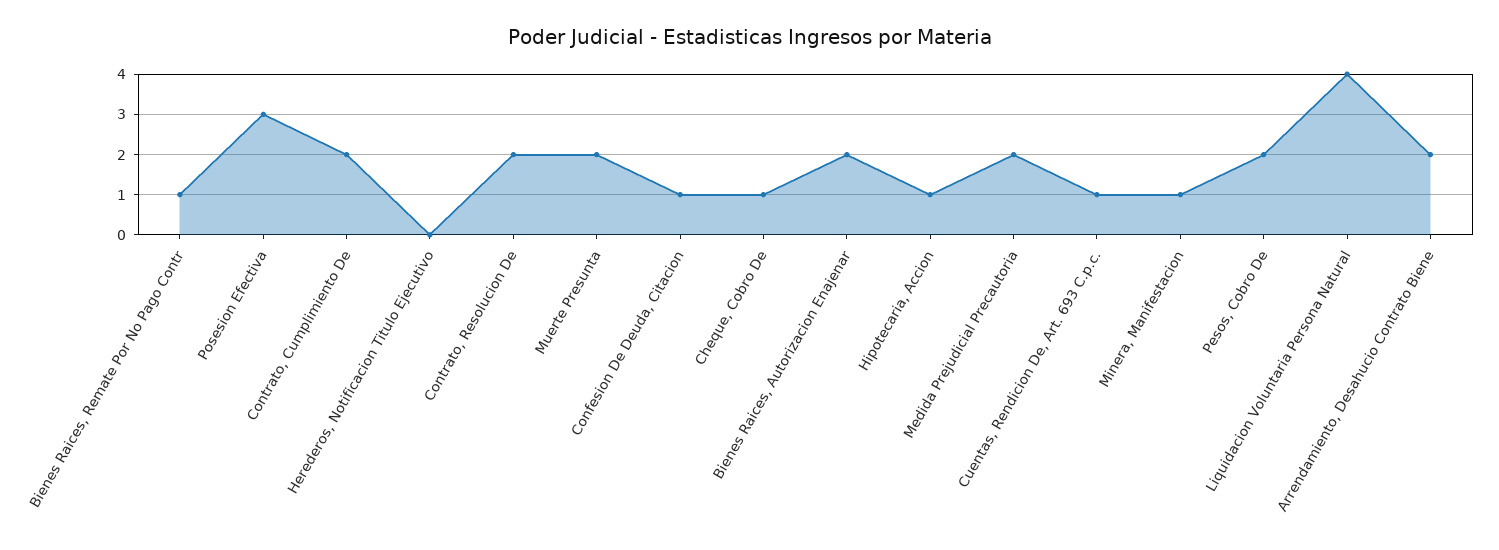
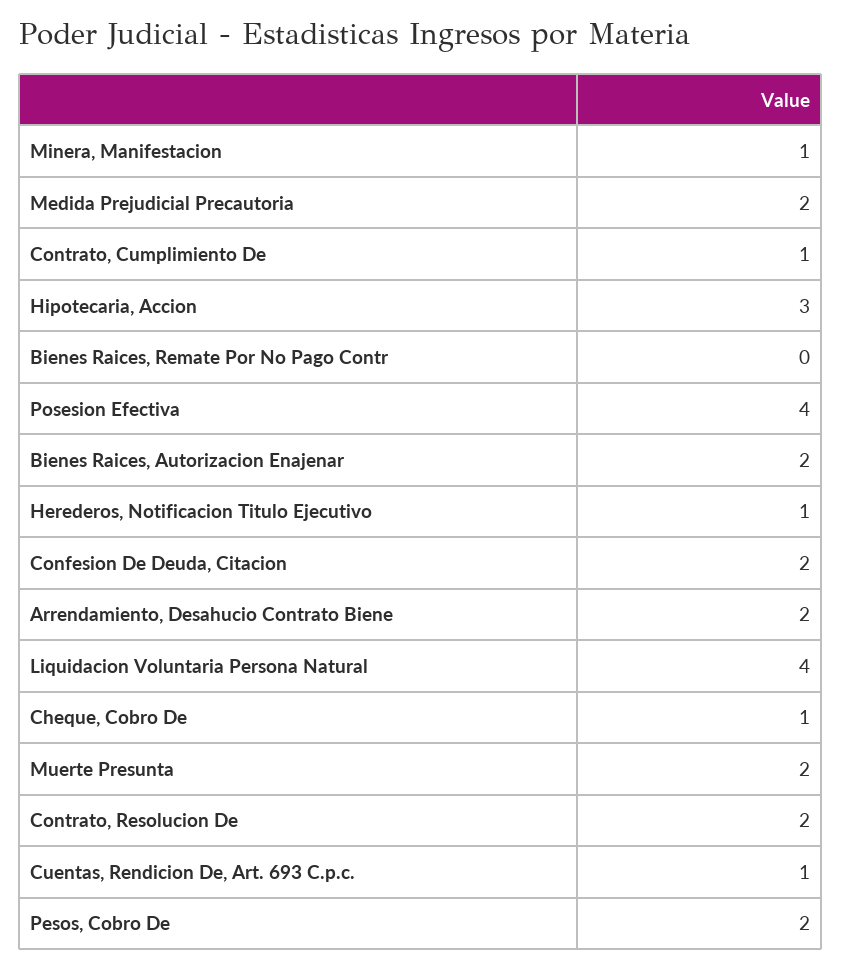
  {
-   "Bienes Raices, Remate Por No Pago Contr": 1,
+   "Bienes Raices, Remate Por No Pago Contr": 0,
-   "Posesion Efectiva": 3,
+   "Posesion Efectiva": 4,
-   "Contrato, Cumplimiento De": 2,
+   "Contrato, Cumplimiento De": 1,
-   "Herederos, Notificacion Titulo Ejecutivo": 0,
+   "Herederos, Notificacion Titulo Ejecutivo": 1,
    "Contrato, Resolucion De": 2,
    "Muerte Presunta": 2,
-   "Confesion De Deuda, Citacion": 1,
+   "Confesion De Deuda, Citacion": 2,
    "Cheque, Cobro De": 1,
    "Bienes Raices, Autorizacion Enajenar": 2,
-   "Hipotecaria, Accion": 1,
+   "Hipotecaria, Accion": 3,
    "Medida Prejudicial Precautoria": 2,
    "Cuentas, Rendicion De, Art. 693 C.p.c.": 1,
    "Minera, Manifestacion": 1,
    "Pesos, Cobro De": 2,
    "Liquidacion Voluntaria Persona Natural": 4,
    "Arrendamiento, Desahucio Contrato Biene": 2
  }

